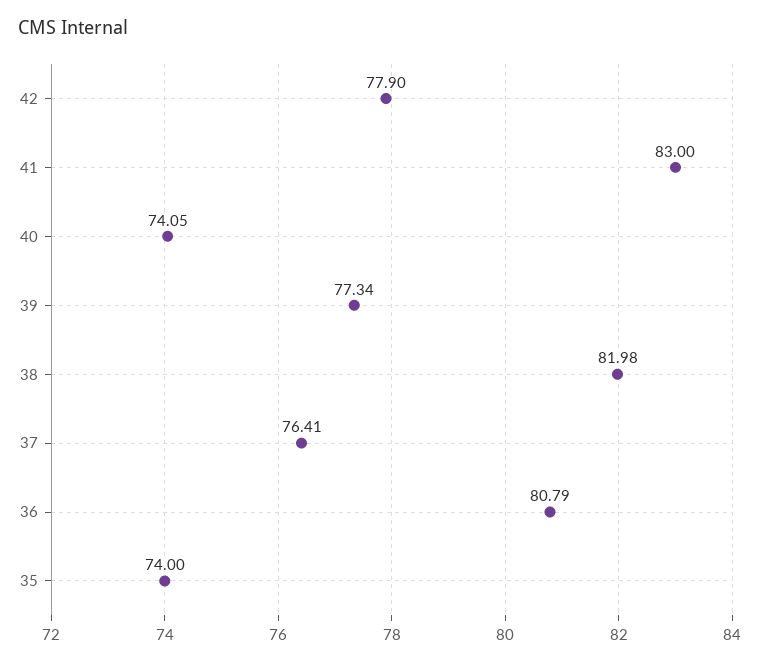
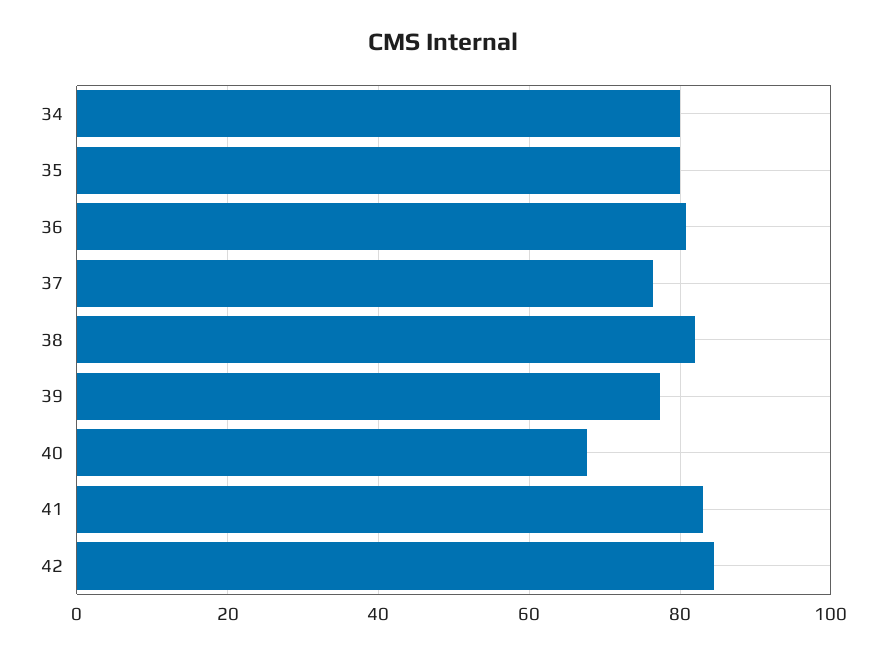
  {
-   "42": 77.9,
+   "42": 84,
    "41": 83,
-   "40": 74.05,
+   "40": 68,
    "39": 77.34,
    "38": 81.98,
    "37": 76.41,
    "36": 80.79,
-   "35": 74
+   "35": 80,
+   "34": 80
  }

